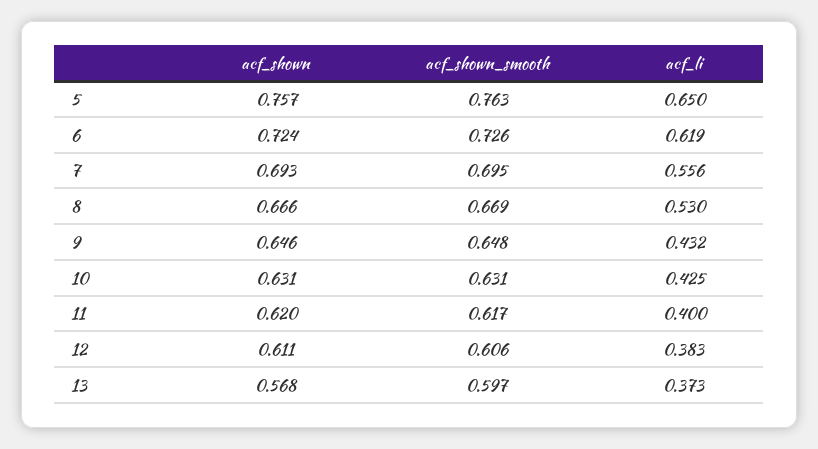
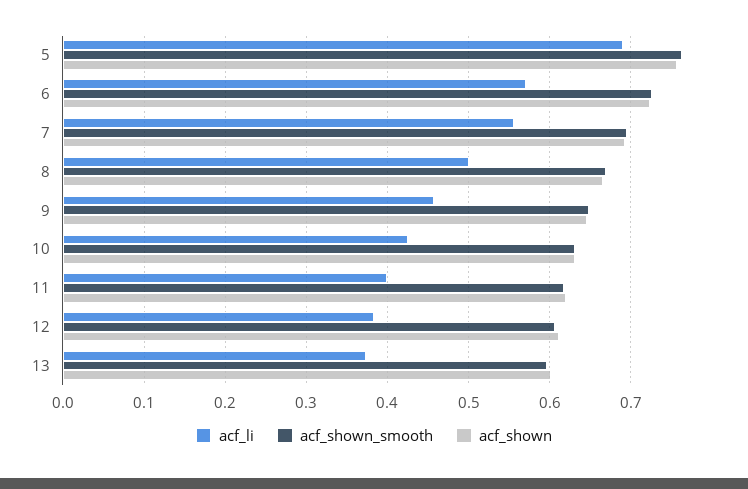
  {
    "acf_shown": {
      "5": 0.757,
      "6": 0.724,
      "7": 0.693,
      "8": 0.666,
      "9": 0.646,
      "10": 0.631,
      "11": 0.62,
      "12": 0.611,
-     "13": 0.568
+     "13": 0.6
    },
    "acf_shown_smooth": {
      "5": 0.763,
      "6": 0.726,
      "7": 0.695,
      "8": 0.669,
      "9": 0.648,
      "10": 0.631,
      "11": 0.617,
      "12": 0.606,
      "13": 0.597
    },
    "acf_li": {
-     "5": 0.65,
+     "5": 0.69,
-     "6": 0.619,
+     "6": 0.57,
      "7": 0.556,
-     "8": 0.53,
+     "8": 0.5,
-     "9": 0.432,
+     "9": 0.46,
      "10": 0.425,
      "11": 0.4,
      "12": 0.383,
      "13": 0.373
    }
  }

